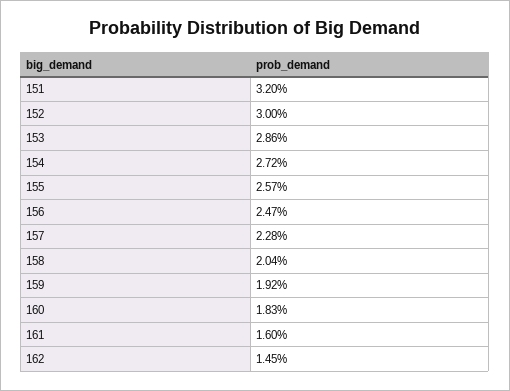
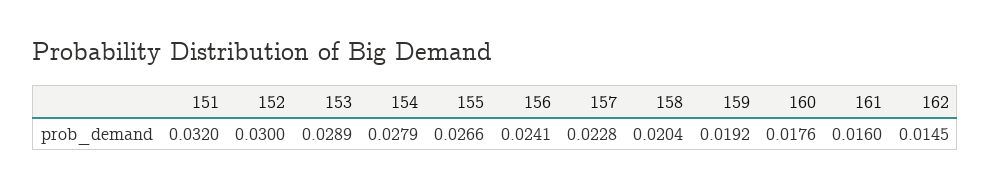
  {
    "151": 0.032,
    "152": 0.03,
-   "153": 0.0286,
+   "153": 0.0289,
-   "154": 0.0272,
+   "154": 0.0279,
-   "155": 0.0257,
+   "155": 0.0266,
-   "156": 0.0247,
+   "156": 0.0241,
    "157": 0.0228,
    "158": 0.0204,
    "159": 0.0192,
-   "160": 0.0183,
+   "160": 0.0176,
    "161": 0.016,
    "162": 0.0145
  }

